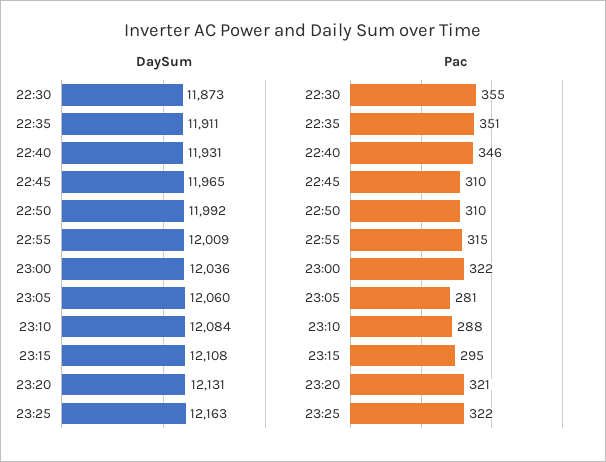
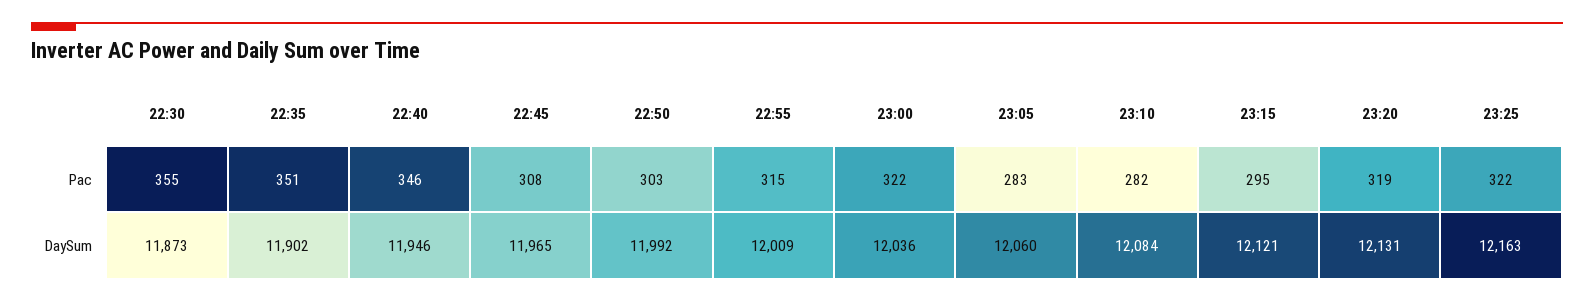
  {
    "DaySum": {
      "22:30": 11873,
-     "22:35": 11911,
+     "22:35": 11902,
-     "22:40": 11931,
+     "22:40": 11946,
      "22:45": 11965,
      "22:50": 11992,
      "22:55": 12009,
      "23:00": 12036,
      "23:05": 12060,
      "23:10": 12084,
-     "23:15": 12108,
+     "23:15": 12121,
      "23:20": 12131,
      "23:25": 12163
    },
    "Pac": {
      "22:30": 355,
      "22:35": 351,
      "22:40": 346,
-     "22:45": 310,
+     "22:45": 308,
-     "22:50": 310,
+     "22:50": 303,
      "22:55": 315,
      "23:00": 322,
-     "23:05": 281,
+     "23:05": 283,
-     "23:10": 288,
+     "23:10": 282,
      "23:15": 295,
-     "23:20": 321,
+     "23:20": 319,
      "23:25": 322
    }
  }

